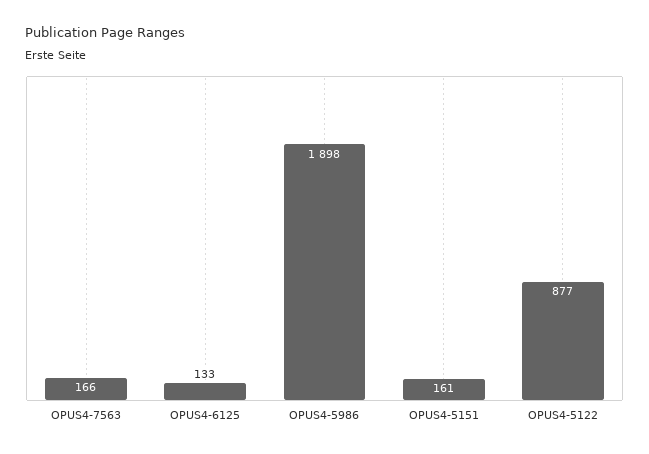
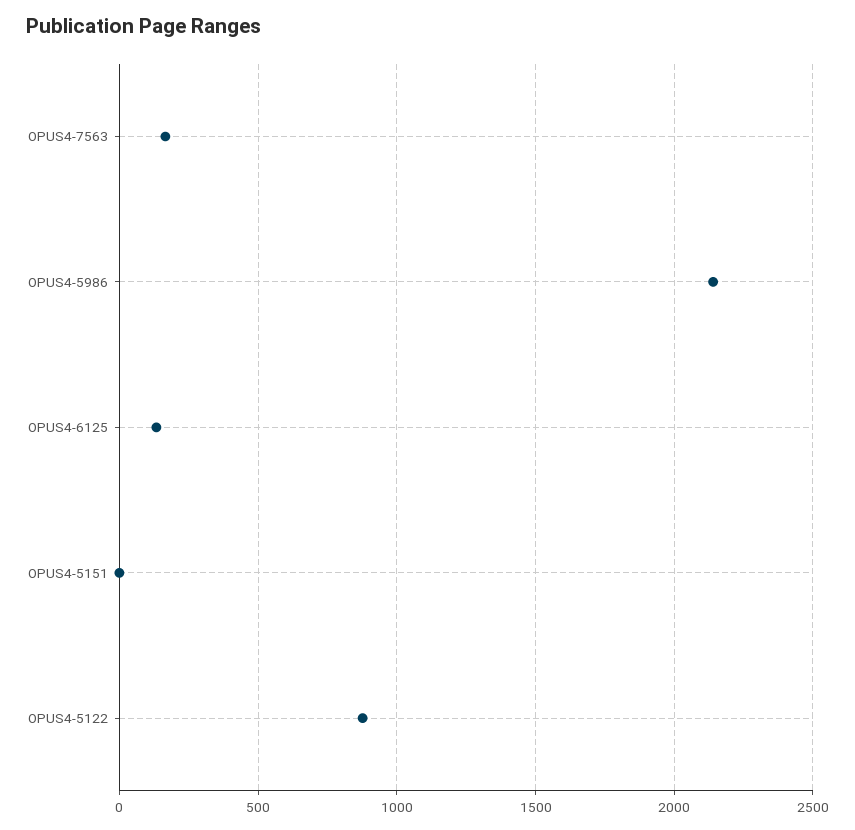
  {
    "OPUS4-7563": 166,
    "OPUS4-6125": 133,
-   "OPUS4-5986": 1898,
+   "OPUS4-5986": 2150,
-   "OPUS4-5151": 161,
+   "OPUS4-5151": 0,
    "OPUS4-5122": 877
  }

